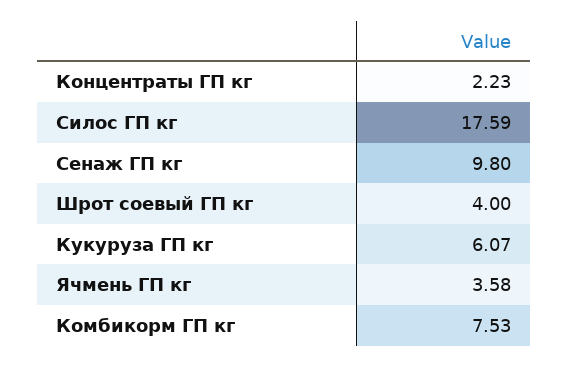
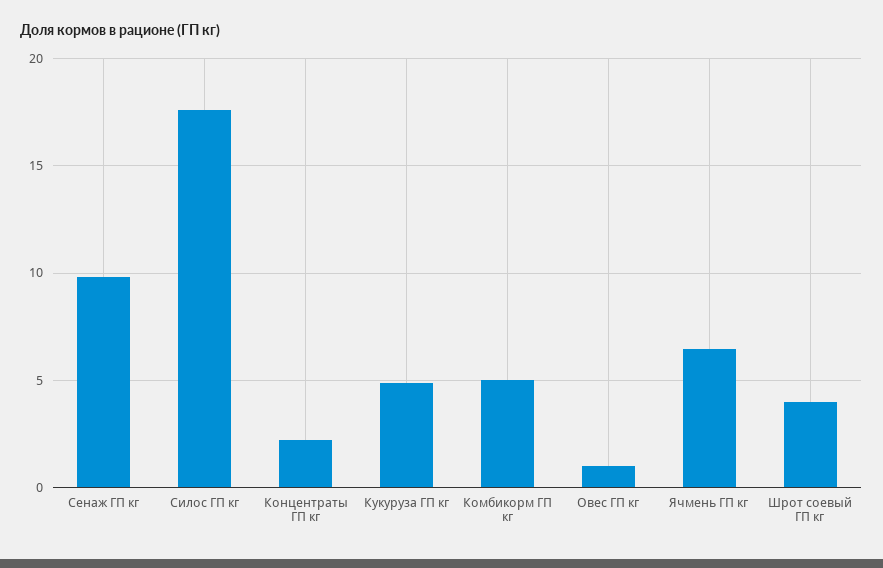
  {
    "Концентраты ГП кг": 2.23,
    "Силос ГП кг": 17.59,
    "Сенаж ГП кг": 9.8,
    "Шрот соевый ГП кг": 4,
-   "Кукуруза ГП кг": 6.07,
+   "Кукуруза ГП кг": 5,
-   "Ячмень ГП кг": 3.58,
+   "Ячмень ГП кг": 6.5,
-   "Комбикорм ГП кг": 7.53
+   "Комбикорм ГП кг": 5,
+   "Овес ГП кг": 1
  }

